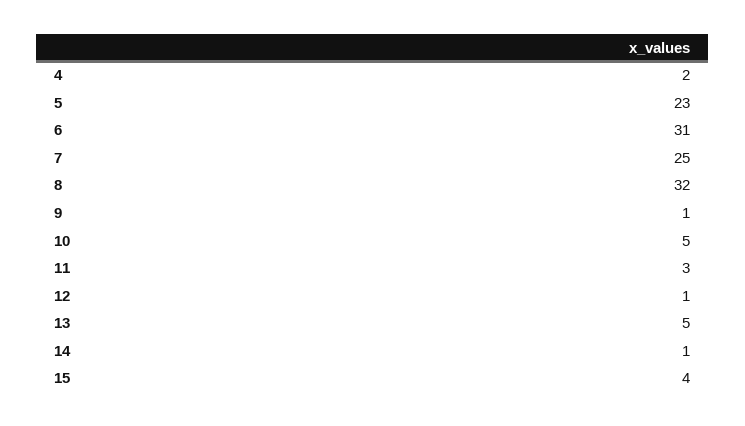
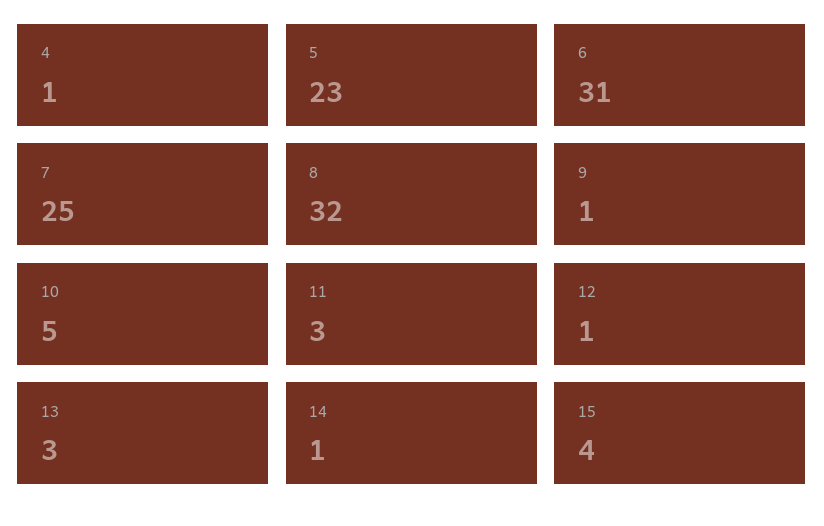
  {
-   "4": 2,
+   "4": 1,
    "5": 23,
    "6": 31,
    "7": 25,
    "8": 32,
    "9": 1,
    "10": 5,
    "11": 3,
    "12": 1,
-   "13": 5,
+   "13": 3,
    "14": 1,
    "15": 4
  }

